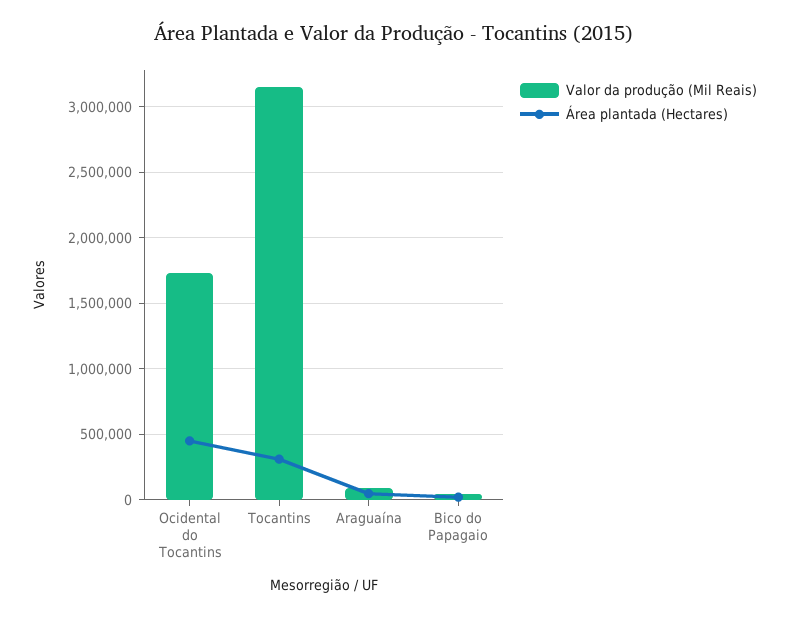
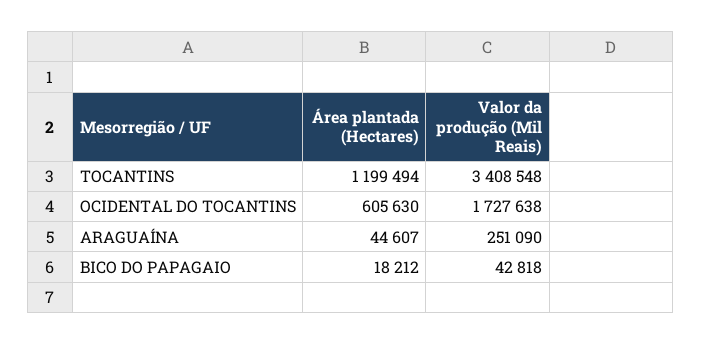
  {
    "Valor da produção (Mil Reais)": {
      "Ocidental do Tocantins": 1727638,
-     "Tocantins": 3150000,
+     "Tocantins": 3408548,
-     "Araguaína": 100000,
+     "Araguaína": 251090,
      "Bico do Papagaio": 42818
    },
    "Área plantada (Hectares)": {
-     "Ocidental do Tocantins": 450000,
+     "Ocidental do Tocantins": 605630,
-     "Tocantins": 300000,
+     "Tocantins": 1199494,
      "Araguaína": 44607,
      "Bico do Papagaio": 18212
    }
  }

